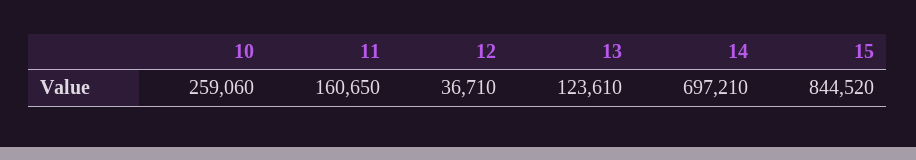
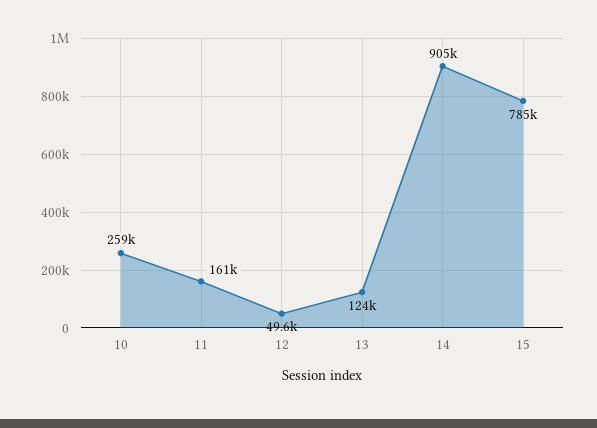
  {
    "10": 259060,
    "11": 160650,
-   "12": 36710,
+   "12": 49600,
    "13": 123610,
-   "14": 697210,
+   "14": 905000,
-   "15": 844520
+   "15": 785000
  }

